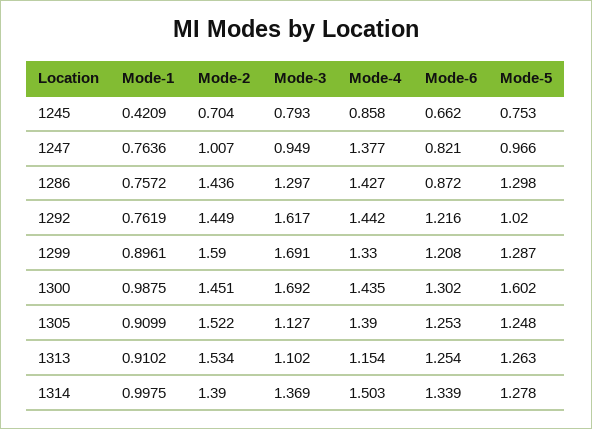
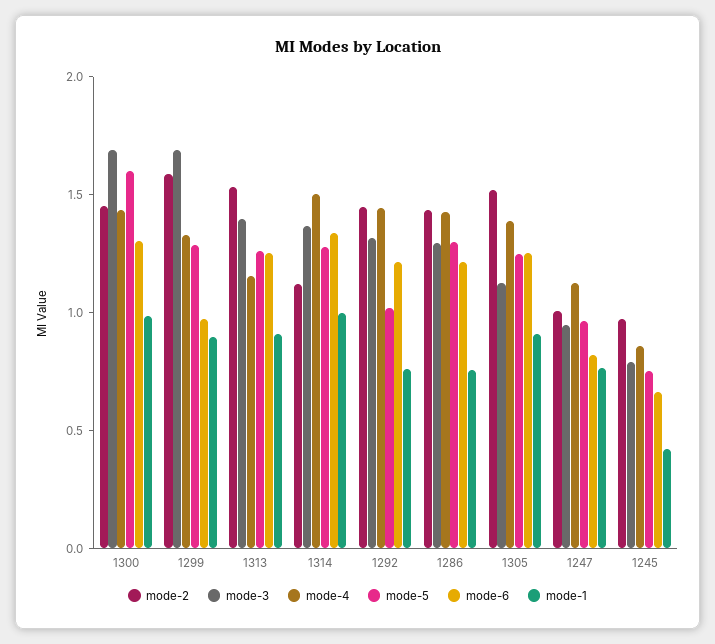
  {
    "Mode-1": {
      "1245": 0.4209,
      "1247": 0.7636,
      "1286": 0.7572,
      "1292": 0.7619,
      "1299": 0.8961,
      "1300": 0.9875,
      "1305": 0.9099,
      "1313": 0.9102,
      "1314": 0.9975
    },
    "Mode-2": {
-     "1245": 0.704,
+     "1245": 1,
      "1247": 1.007,
      "1286": 1.436,
      "1292": 1.449,
      "1299": 1.59,
      "1300": 1.451,
      "1305": 1.522,
      "1313": 1.534,
-     "1314": 1.39
+     "1314": 1.1
    },
    "Mode-3": {
      "1245": 0.793,
      "1247": 0.949,
      "1286": 1.297,
-     "1292": 1.617,
+     "1292": 1.3,
      "1299": 1.691,
      "1300": 1.692,
      "1305": 1.127,
-     "1313": 1.102,
+     "1313": 1.4,
      "1314": 1.369
    },
    "Mode-4": {
      "1245": 0.858,
-     "1247": 1.377,
+     "1247": 1.1,
      "1286": 1.427,
      "1292": 1.442,
      "1299": 1.33,
      "1300": 1.435,
      "1305": 1.39,
      "1313": 1.154,
      "1314": 1.503
    },
    "Mode-6": {
      "1245": 0.662,
      "1247": 0.821,
-     "1286": 0.872,
+     "1286": 1.2,
      "1292": 1.216,
-     "1299": 1.208,
+     "1299": 1,
      "1300": 1.302,
      "1305": 1.253,
      "1313": 1.254,
      "1314": 1.339
    },
    "Mode-5": {
      "1245": 0.753,
      "1247": 0.966,
      "1286": 1.298,
      "1292": 1.02,
      "1299": 1.287,
      "1300": 1.602,
      "1305": 1.248,
      "1313": 1.263,
      "1314": 1.278
    }
  }

